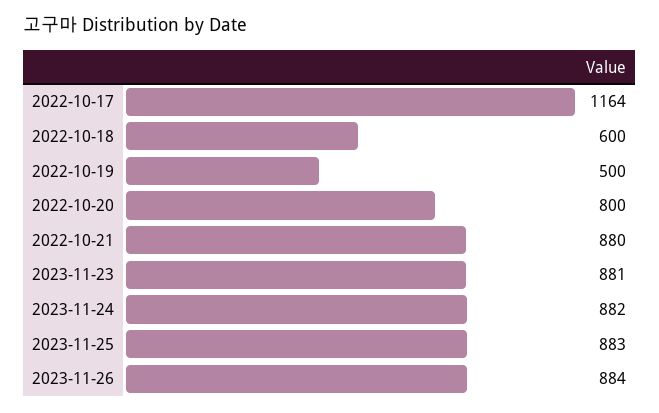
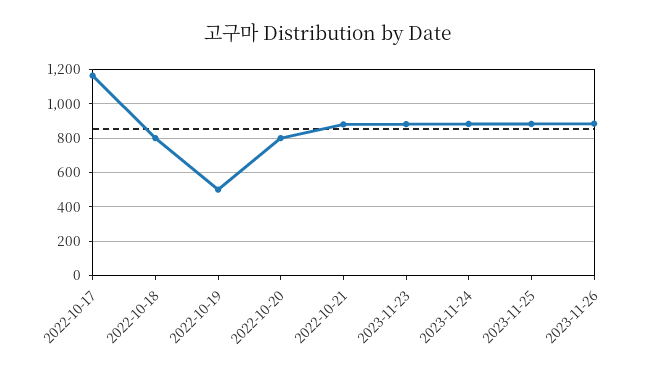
  {
    "2022-10-17": 1164,
-   "2022-10-18": 600,
+   "2022-10-18": 800,
    "2022-10-19": 500,
    "2022-10-20": 800,
    "2022-10-21": 880,
    "2023-11-23": 881,
    "2023-11-24": 882,
    "2023-11-25": 883,
    "2023-11-26": 884
  }

